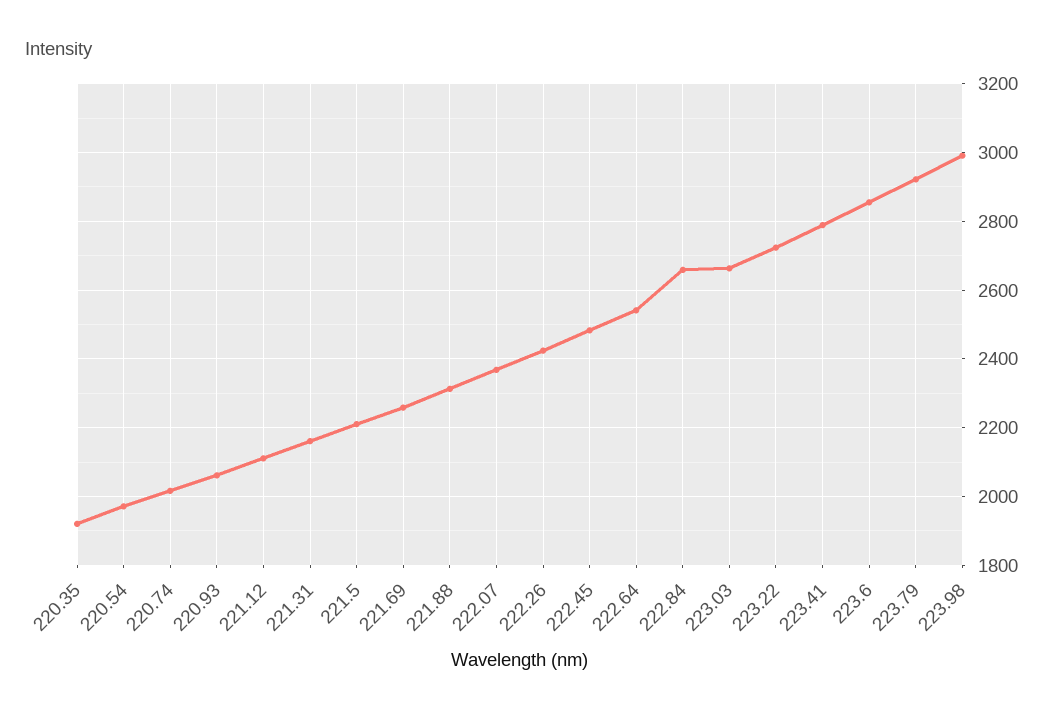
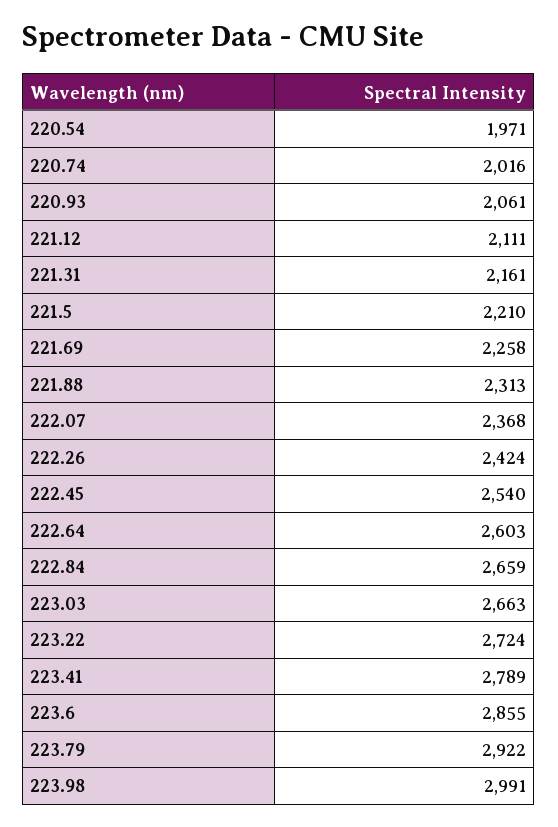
  {
-   "220.35": 1920,
    "220.54": 1971,
    "220.74": 2016,
    "220.93": 2061,
    "221.12": 2111,
    "221.31": 2161,
    "221.5": 2210,
    "221.69": 2258,
    "221.88": 2313,
    "222.07": 2368,
    "222.26": 2424,
-   "222.45": 2480,
+   "222.45": 2540,
-   "222.64": 2540,
+   "222.64": 2603,
    "222.84": 2659,
    "223.03": 2663,
    "223.22": 2724,
    "223.41": 2789,
    "223.6": 2855,
    "223.79": 2922,
    "223.98": 2991
  }

